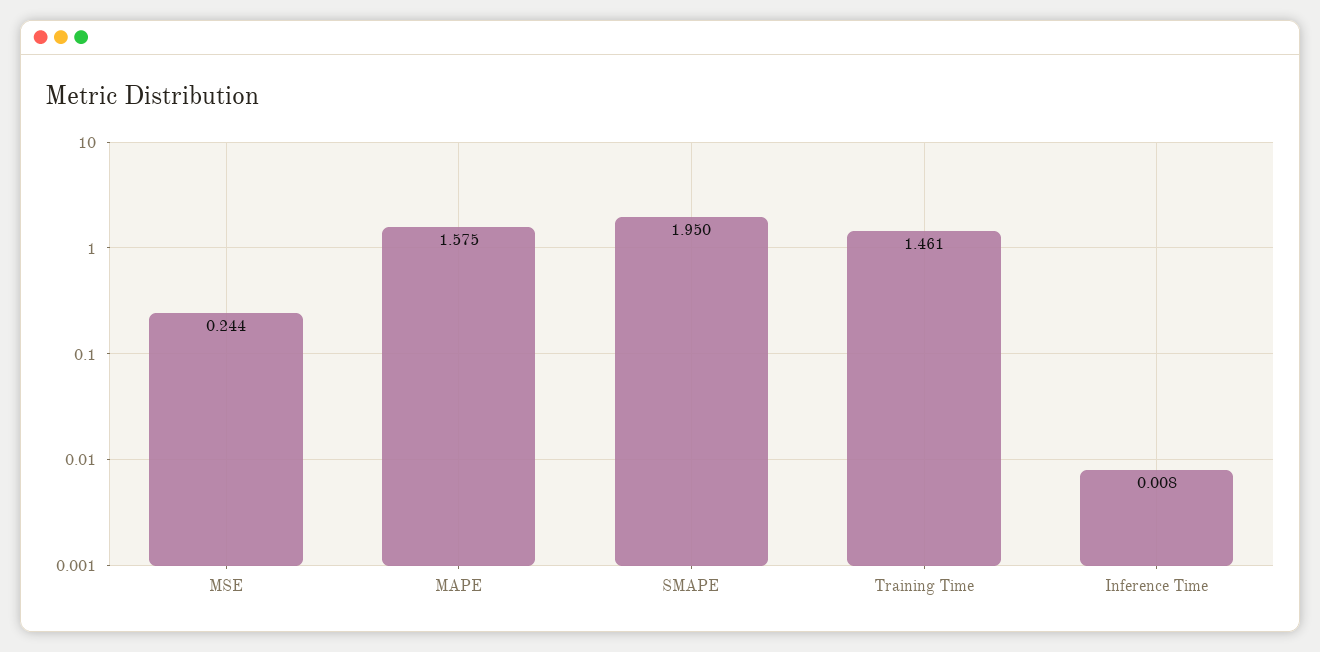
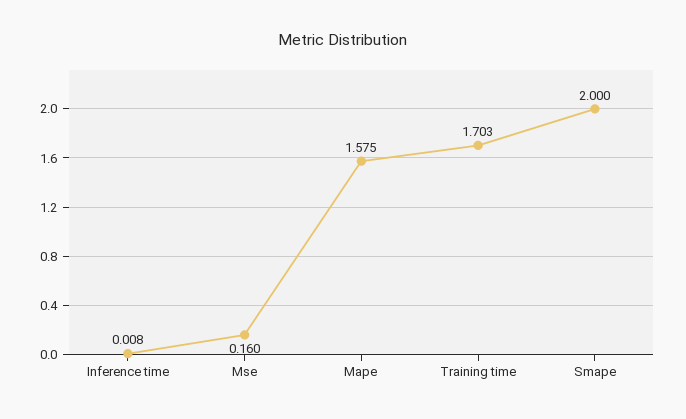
  {
-   "MSE": 0.244,
+   "MSE": 0.16,
    "MAPE": 1.575,
-   "SMAPE": 1.95,
+   "SMAPE": 2,
-   "Training Time": 1.461,
+   "Training Time": 1.703,
    "Inference Time": 0.008
  }

